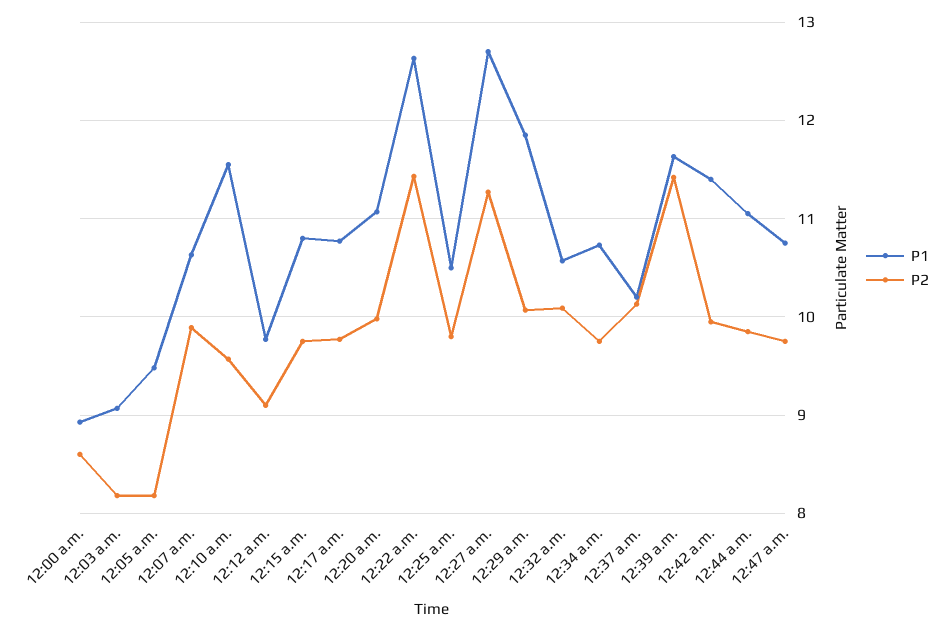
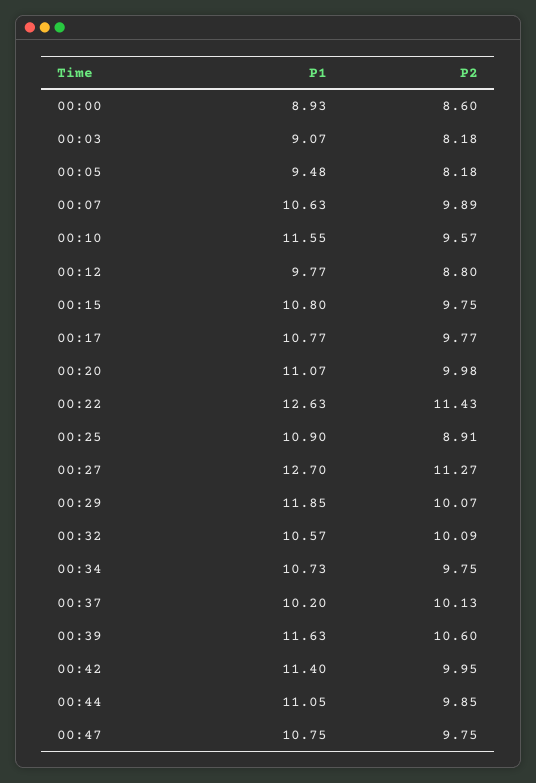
  {
    "P1": {
      "12:00 a.m.": 8.93,
      "12:03 a.m.": 9.07,
      "12:05 a.m.": 9.48,
      "12:07 a.m.": 10.63,
      "12:10 a.m.": 11.55,
      "12:12 a.m.": 9.77,
      "12:15 a.m.": 10.8,
      "12:17 a.m.": 10.77,
      "12:20 a.m.": 11.07,
      "12:22 a.m.": 12.63,
-     "12:25 a.m.": 10.5,
+     "12:25 a.m.": 10.9,
      "12:27 a.m.": 12.7,
      "12:29 a.m.": 11.85,
      "12:32 a.m.": 10.57,
      "12:34 a.m.": 10.73,
      "12:37 a.m.": 10.2,
      "12:39 a.m.": 11.63,
      "12:42 a.m.": 11.4,
      "12:44 a.m.": 11.05,
      "12:47 a.m.": 10.75
    },
    "P2": {
      "12:00 a.m.": 8.6,
      "12:03 a.m.": 8.18,
      "12:05 a.m.": 8.18,
      "12:07 a.m.": 9.89,
      "12:10 a.m.": 9.57,
-     "12:12 a.m.": 9.1,
+     "12:12 a.m.": 8.8,
      "12:15 a.m.": 9.75,
      "12:17 a.m.": 9.77,
      "12:20 a.m.": 9.98,
      "12:22 a.m.": 11.43,
-     "12:25 a.m.": 9.8,
+     "12:25 a.m.": 8.91,
      "12:27 a.m.": 11.27,
      "12:29 a.m.": 10.07,
      "12:32 a.m.": 10.09,
      "12:34 a.m.": 9.75,
      "12:37 a.m.": 10.13,
-     "12:39 a.m.": 11.4,
+     "12:39 a.m.": 10.6,
      "12:42 a.m.": 9.95,
      "12:44 a.m.": 9.85,
      "12:47 a.m.": 9.75
    }
  }

